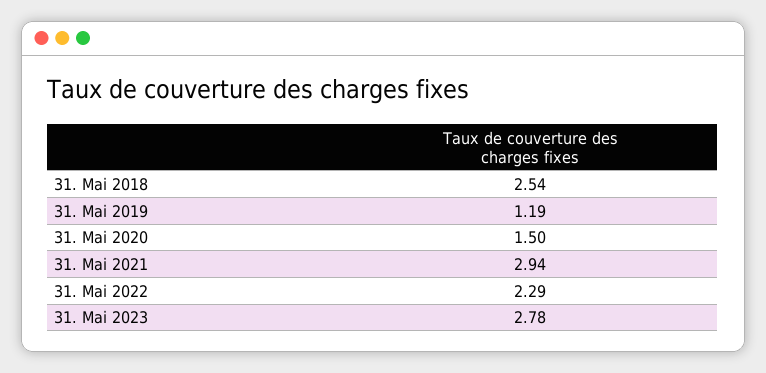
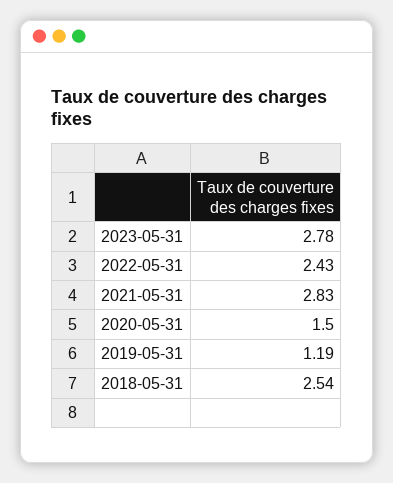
  {
    "31. Mai 2018": 2.54,
    "31. Mai 2019": 1.19,
    "31. Mai 2020": 1.5,
-   "31. Mai 2021": 2.94,
+   "31. Mai 2021": 2.83,
-   "31. Mai 2022": 2.29,
+   "31. Mai 2022": 2.43,
    "31. Mai 2023": 2.78
  }

